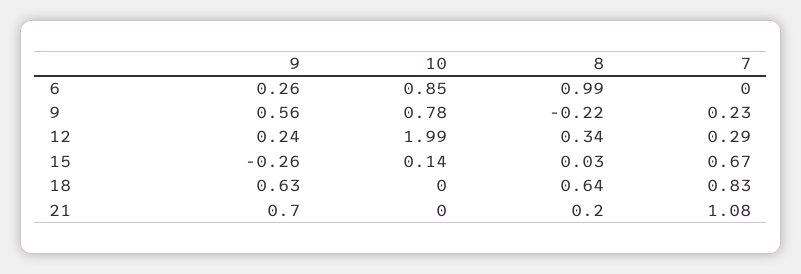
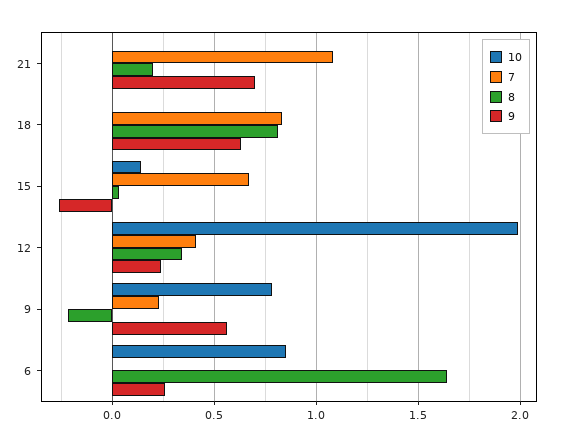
  {
    "9": {
      "6": 0.26,
      "9": 0.56,
      "12": 0.24,
      "15": -0.26,
      "18": 0.63,
      "21": 0.7
    },
    "10": {
      "6": 0.85,
      "9": 0.78,
      "12": 1.99,
      "15": 0.14,
      "18": 0,
      "21": 0
    },
    "8": {
-     "6": 0.99,
+     "6": 1.65,
      "9": -0.22,
      "12": 0.34,
      "15": 0.03,
-     "18": 0.64,
+     "18": 0.8,
      "21": 0.2
    },
    "7": {
      "6": 0,
      "9": 0.23,
-     "12": 0.29,
+     "12": 0.4,
      "15": 0.67,
      "18": 0.83,
      "21": 1.08
    }
  }

